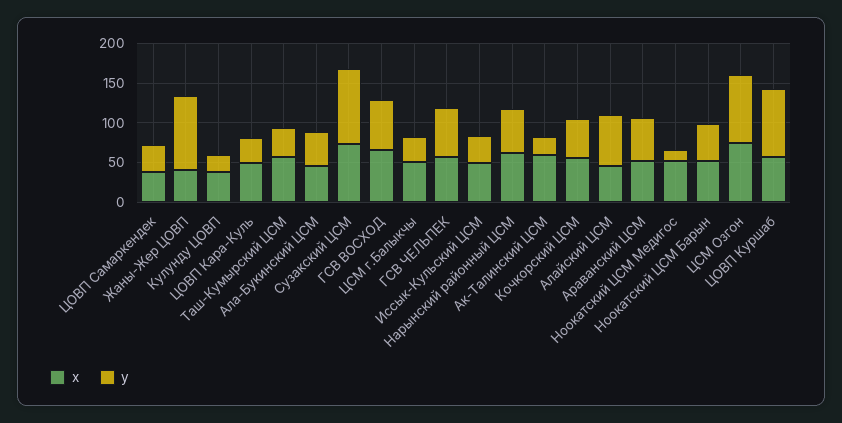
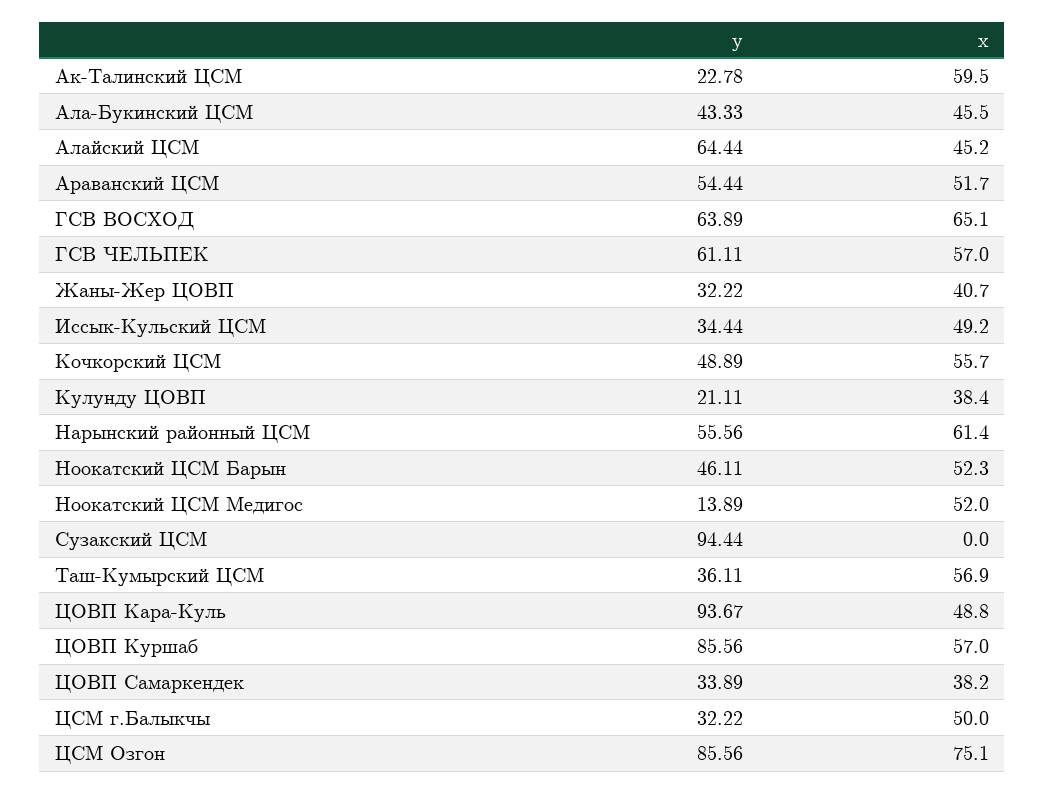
  {
    "x": {
      "ЦОВП Самаркендек": 38.2,
      "Жаны-Жер ЦОВП": 40.7,
      "Кулунду ЦОВП": 38.4,
      "ЦОВП Кара-Куль": 48.8,
      "Таш-Кумырский ЦСМ": 56.9,
      "Ала-Букинский ЦСМ": 45.5,
-     "Сузакский ЦСМ": 75,
+     "Сузакский ЦСМ": 0,
      "ГСВ ВОСХОД": 65.1,
      "ЦСМ г.Балыкчы": 50,
      "ГСВ ЧЕЛЬПЕК": 57,
      "Иссык-Кульский ЦСМ": 49.2,
      "Нарынский районный ЦСМ": 61.4,
      "Ак-Талинский ЦСМ": 59.5,
      "Кочкорcкий ЦСМ": 55.7,
      "Алайский ЦСМ": 45.2,
      "Араванский ЦСМ": 51.7,
      "Ноокатский ЦСМ Медигос": 52,
      "Ноокатский ЦСМ Барын": 52.3,
      "ЦСМ Озгон": 75.1,
      "ЦОВП Куршаб": 57
    },
    "y": {
      "ЦОВП Самаркендек": 33.89,
-     "Жаны-Жер ЦОВП": 100,
+     "Жаны-Жер ЦОВП": 32.22,
      "Кулунду ЦОВП": 21.11,
-     "ЦОВП Кара-Куль": 25,
+     "ЦОВП Кара-Куль": 93.67,
      "Таш-Кумырский ЦСМ": 36.11,
      "Ала-Букинский ЦСМ": 43.33,
      "Сузакский ЦСМ": 94.44,
      "ГСВ ВОСХОД": 63.89,
      "ЦСМ г.Балыкчы": 32.22,
      "ГСВ ЧЕЛЬПЕК": 61.11,
      "Иссык-Кульский ЦСМ": 34.44,
      "Нарынский районный ЦСМ": 55.56,
      "Ак-Талинский ЦСМ": 22.78,
      "Кочкорcкий ЦСМ": 48.89,
      "Алайский ЦСМ": 64.44,
      "Араванский ЦСМ": 54.44,
      "Ноокатский ЦСМ Медигос": 13.89,
      "Ноокатский ЦСМ Барын": 46.11,
      "ЦСМ Озгон": 85.56,
      "ЦОВП Куршаб": 85.56
    }
  }

